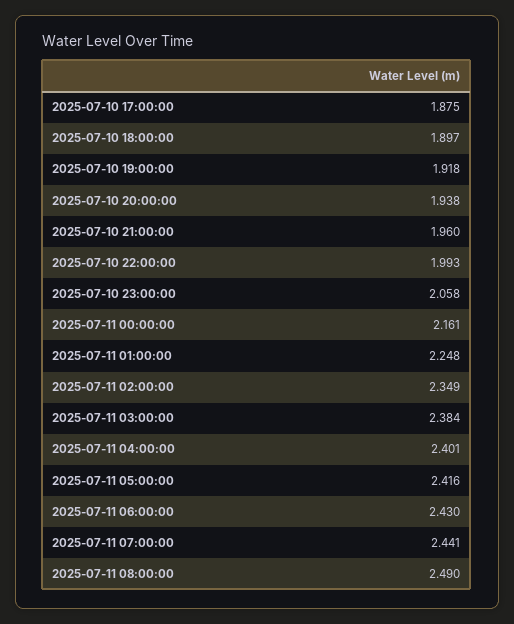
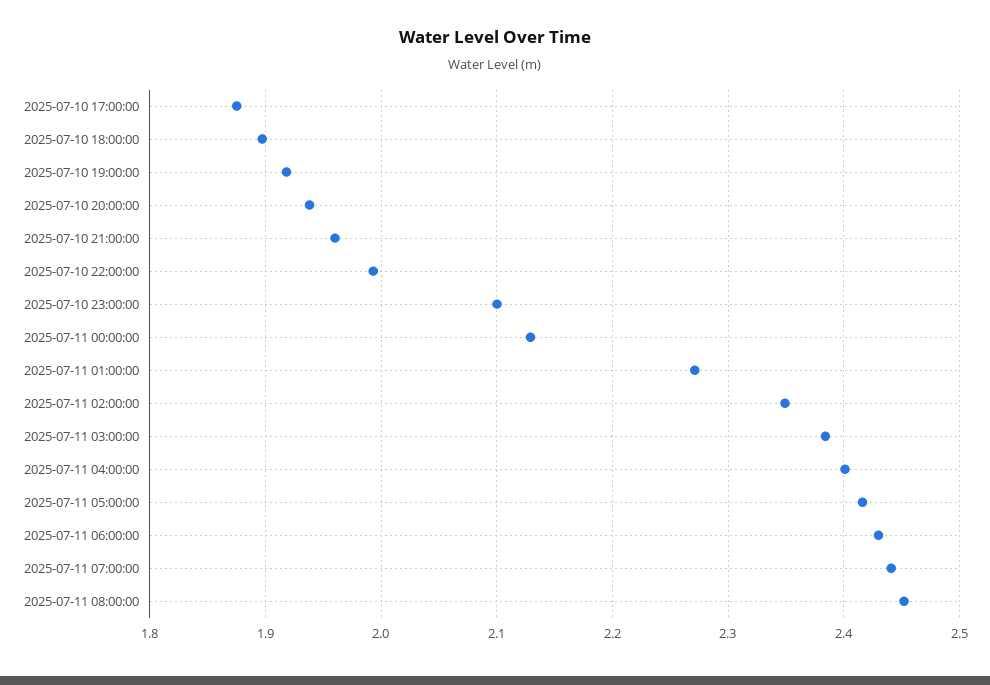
  {
    "2025-07-10 17:00:00": 1.875,
    "2025-07-10 18:00:00": 1.897,
    "2025-07-10 19:00:00": 1.918,
    "2025-07-10 20:00:00": 1.938,
    "2025-07-10 21:00:00": 1.96,
    "2025-07-10 22:00:00": 1.993,
-   "2025-07-10 23:00:00": 2.058,
+   "2025-07-10 23:00:00": 2.1,
-   "2025-07-11 00:00:00": 2.161,
+   "2025-07-11 00:00:00": 2.13,
-   "2025-07-11 01:00:00": 2.248,
+   "2025-07-11 01:00:00": 2.27,
    "2025-07-11 02:00:00": 2.349,
    "2025-07-11 03:00:00": 2.384,
    "2025-07-11 04:00:00": 2.401,
    "2025-07-11 05:00:00": 2.416,
    "2025-07-11 06:00:00": 2.43,
    "2025-07-11 07:00:00": 2.441,
-   "2025-07-11 08:00:00": 2.49
+   "2025-07-11 08:00:00": 2.45
  }

